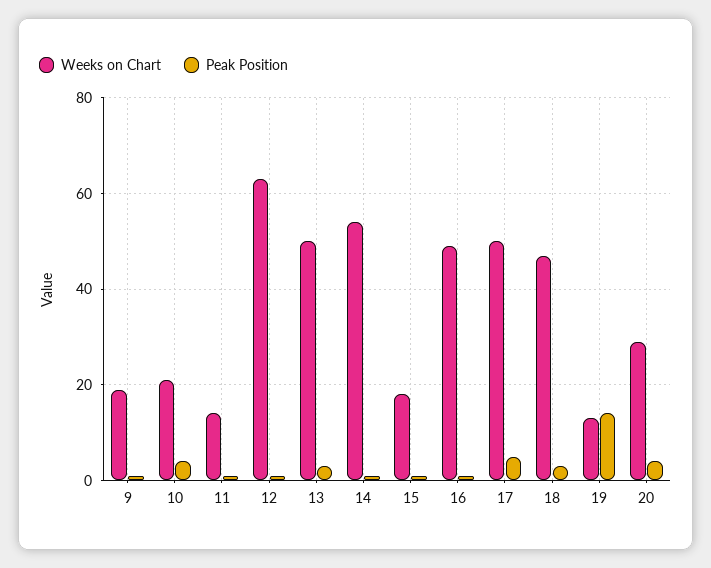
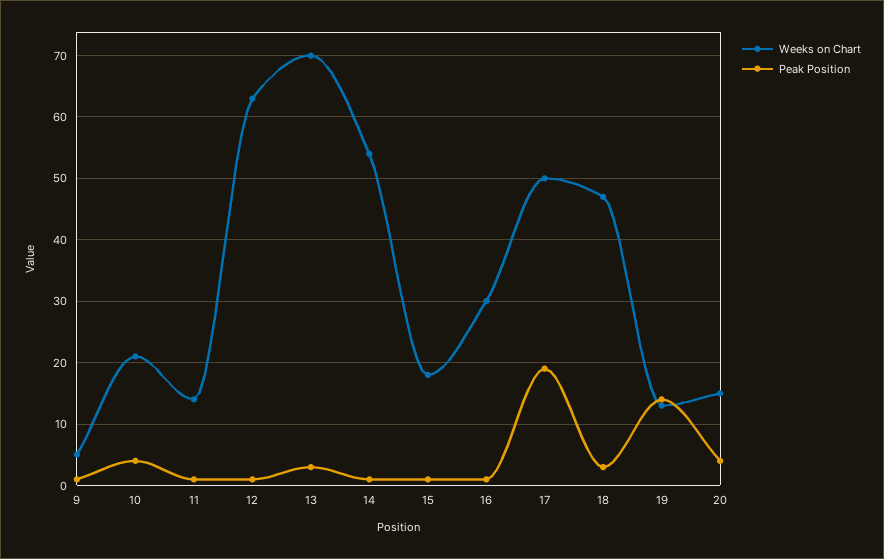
  {
    "Weeks on Chart": {
-     "9": 20,
+     "9": 5,
      "10": 21,
      "11": 14,
      "12": 63,
-     "13": 50,
+     "13": 70,
      "14": 54,
      "15": 18,
-     "16": 50,
+     "16": 30,
      "17": 50,
      "18": 47,
      "19": 13,
-     "20": 30
+     "20": 15
    },
    "Peak Position": {
      "9": 1,
      "10": 4,
      "11": 1,
      "12": 1,
      "13": 3,
      "14": 1,
      "15": 1,
      "16": 1,
-     "17": 5,
+     "17": 19,
      "18": 3,
      "19": 14,
      "20": 4
    }
  }

